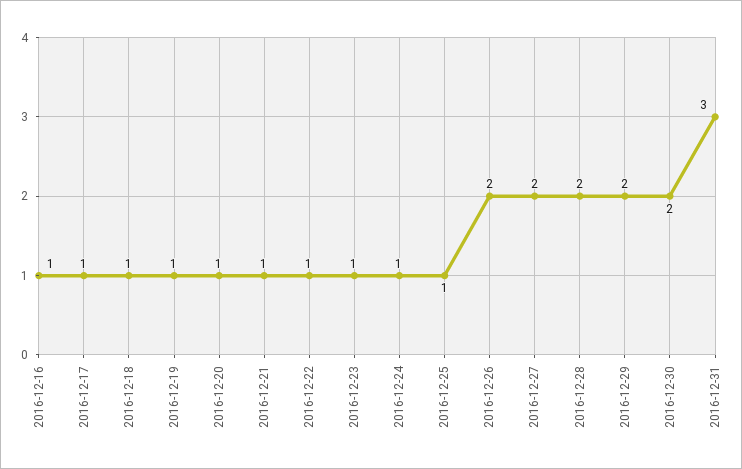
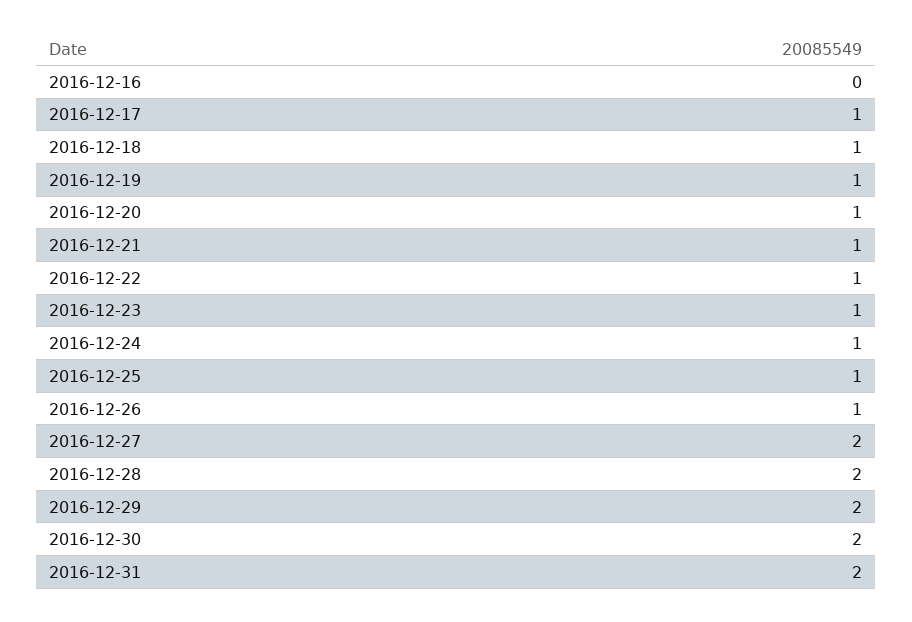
  {
-   "2016-12-16": 1,
+   "2016-12-16": 0,
    "2016-12-17": 1,
    "2016-12-18": 1,
    "2016-12-19": 1,
    "2016-12-20": 1,
    "2016-12-21": 1,
    "2016-12-22": 1,
    "2016-12-23": 1,
    "2016-12-24": 1,
    "2016-12-25": 1,
-   "2016-12-26": 2,
+   "2016-12-26": 1,
    "2016-12-27": 2,
    "2016-12-28": 2,
    "2016-12-29": 2,
    "2016-12-30": 2,
-   "2016-12-31": 3
+   "2016-12-31": 2
  }

